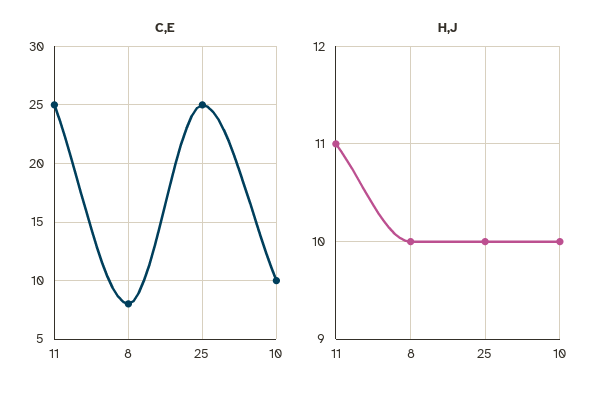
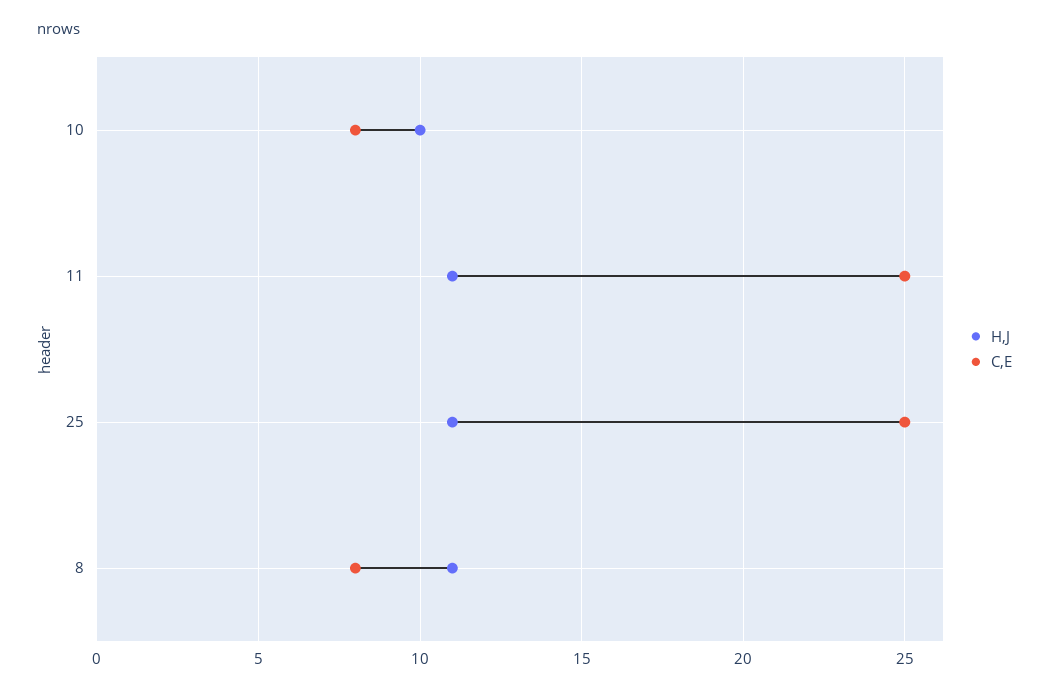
  {
    "C,E": {
      "11": 25,
      "8": 8,
      "25": 25,
-     "10": 10
+     "10": 8
    },
    "H,J": {
      "11": 11,
-     "8": 10,
+     "8": 11,
-     "25": 10,
+     "25": 11,
      "10": 10
    }
  }

